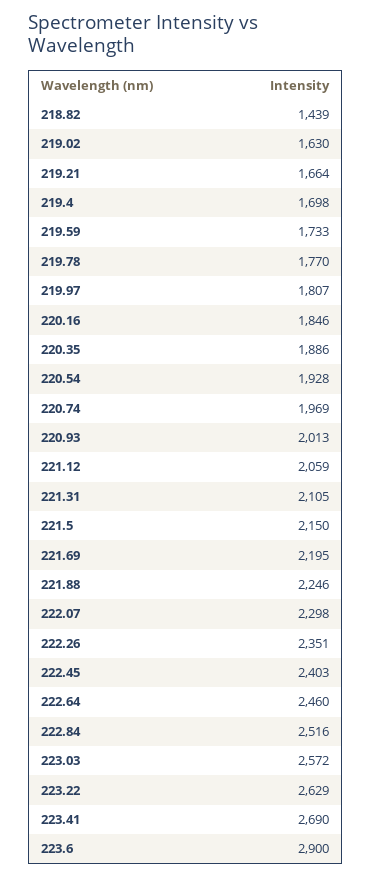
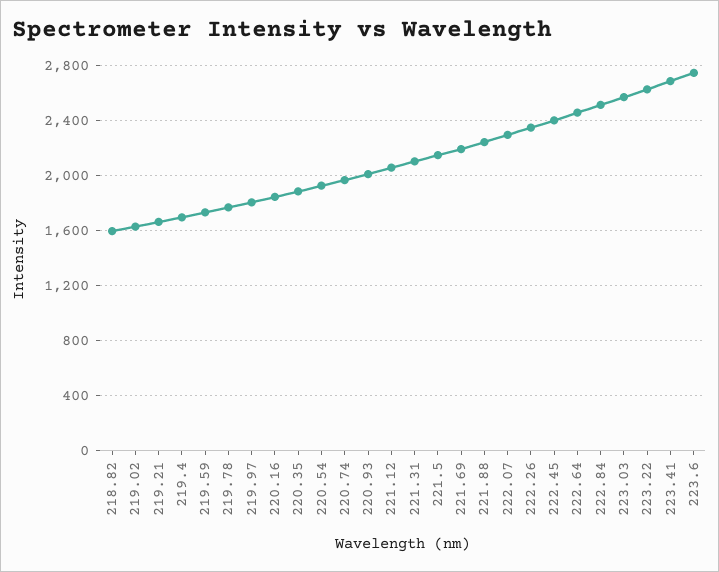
  {
-   "218.82": 1439,
+   "218.82": 1600,
    "219.02": 1630,
    "219.21": 1664,
    "219.4": 1698,
    "219.59": 1733,
    "219.78": 1770,
    "219.97": 1807,
    "220.16": 1846,
    "220.35": 1886,
    "220.54": 1928,
    "220.74": 1969,
    "220.93": 2013,
    "221.12": 2059,
    "221.31": 2105,
    "221.5": 2150,
    "221.69": 2195,
    "221.88": 2246,
    "222.07": 2298,
    "222.26": 2351,
    "222.45": 2403,
    "222.64": 2460,
    "222.84": 2516,
    "223.03": 2572,
    "223.22": 2629,
    "223.41": 2690,
-   "223.6": 2900
+   "223.6": 2750
  }

